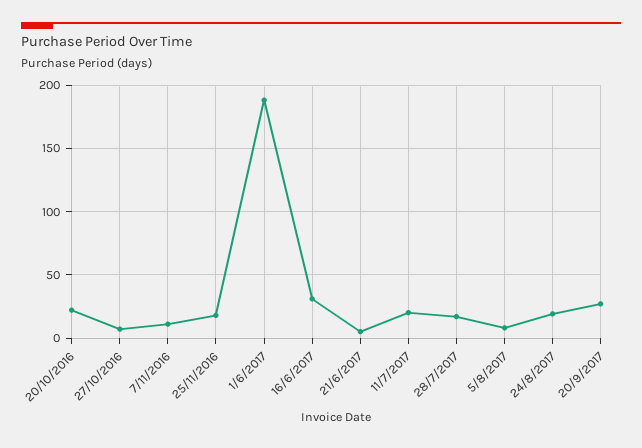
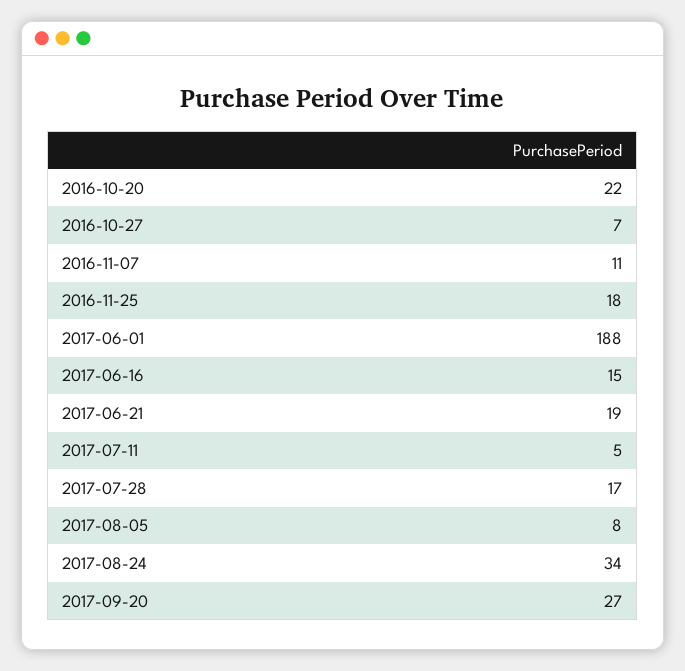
  {
    "20/10/2016": 22,
    "27/10/2016": 7,
    "7/11/2016": 11,
    "25/11/2016": 18,
    "1/6/2017": 188,
-   "16/6/2017": 30,
+   "16/6/2017": 15,
-   "21/6/2017": 5,
+   "21/6/2017": 19,
-   "11/7/2017": 20,
+   "11/7/2017": 5,
    "28/7/2017": 17,
    "5/8/2017": 8,
-   "24/8/2017": 20,
+   "24/8/2017": 34,
    "20/9/2017": 27
  }

